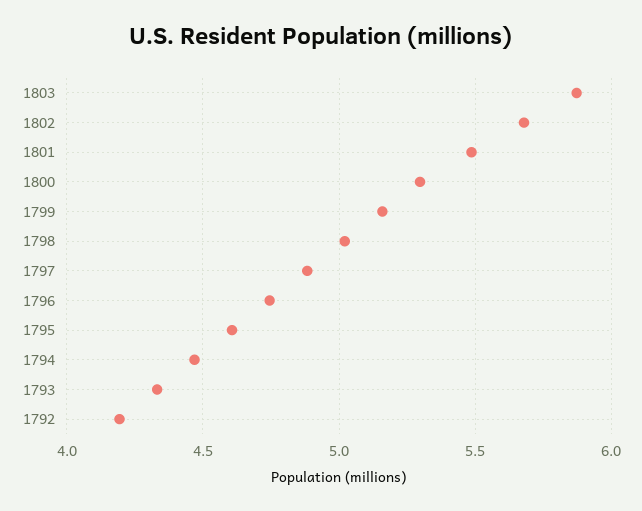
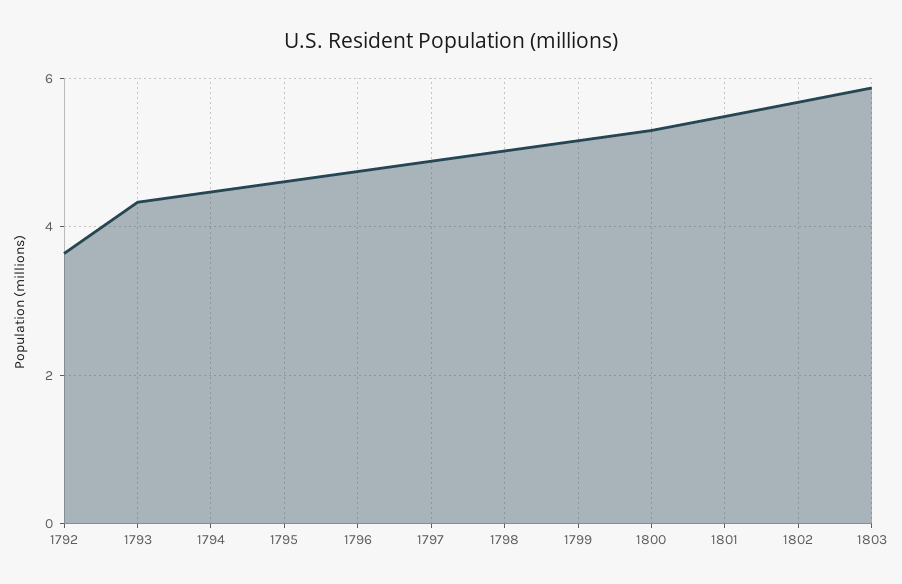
  {
    "1803": 5.85,
    "1802": 5.7,
    "1801": 5.5,
    "1800": 5.3,
    "1799": 5.15,
    "1798": 5,
    "1797": 4.9,
    "1796": 4.75,
    "1795": 4.6,
    "1794": 4.45,
    "1793": 4.35,
-   "1792": 4.2
+   "1792": 3.6
  }

